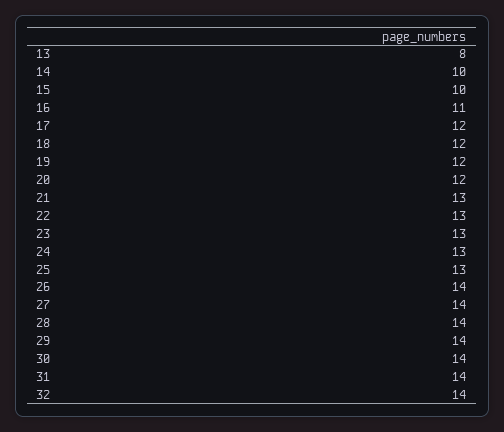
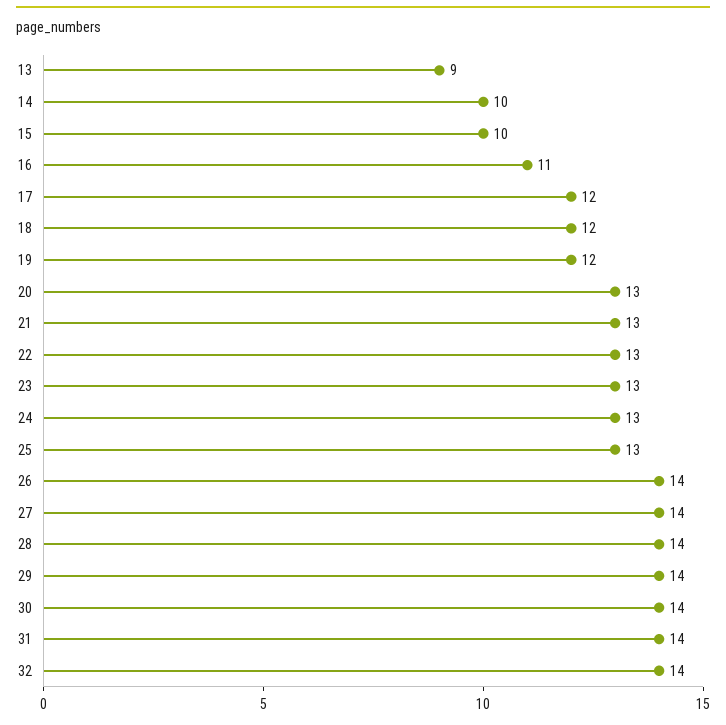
  {
-   "13": 8,
+   "13": 9,
    "14": 10,
    "15": 10,
    "16": 11,
    "17": 12,
    "18": 12,
    "19": 12,
-   "20": 12,
+   "20": 13,
    "21": 13,
    "22": 13,
    "23": 13,
    "24": 13,
    "25": 13,
    "26": 14,
    "27": 14,
    "28": 14,
    "29": 14,
    "30": 14,
    "31": 14,
    "32": 14
  }

